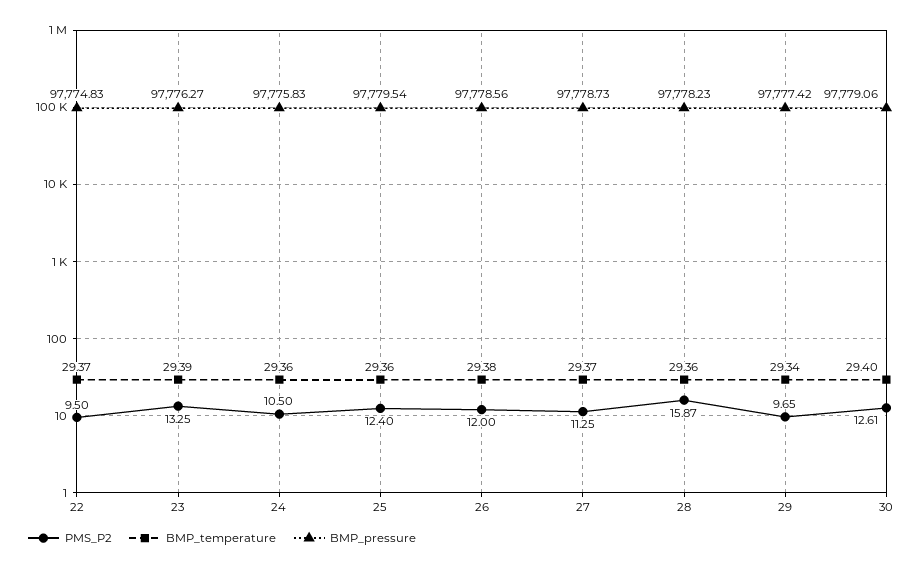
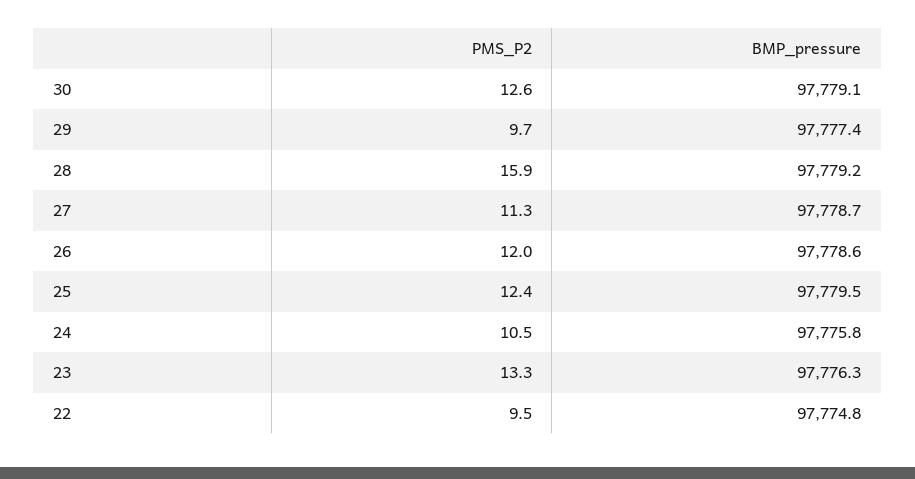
  {
    "PMS_P2": {
      "22": 9.5,
      "23": 13.25,
      "24": 10.5,
      "25": 12.4,
      "26": 12,
      "27": 11.25,
      "28": 15.87,
      "29": 9.65,
      "30": 12.61
    },
-   "BMP_temperature": {
-     "22": 29.37,
-     "23": 29.39,
-     "24": 29.36,
-     "25": 29.36,
-     "26": 29.38,
-     "27": 29.37,
-     "28": 29.36,
-     "29": 29.34,
-     "30": 29.4
-   },
    "BMP_pressure": {
      "22": 97774.83,
      "23": 97776.27,
      "24": 97775.83,
      "25": 97779.54,
      "26": 97778.56,
      "27": 97778.73,
-     "28": 97778.23,
+     "28": 97779.2,
      "29": 97777.42,
      "30": 97779.06
    }
  }

